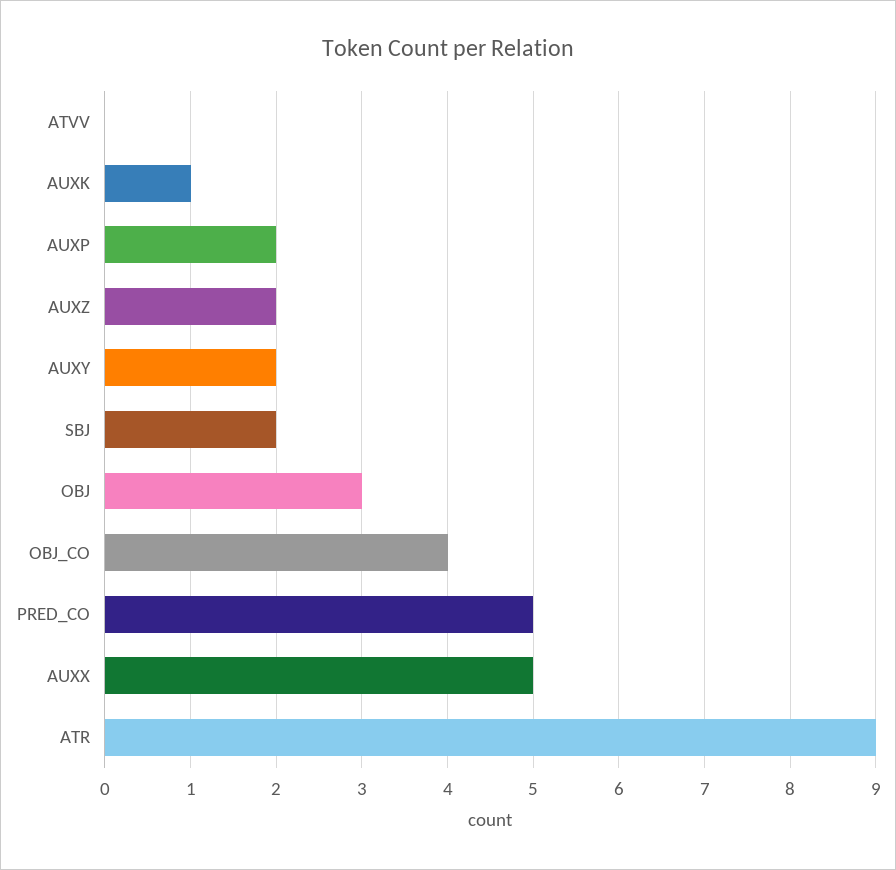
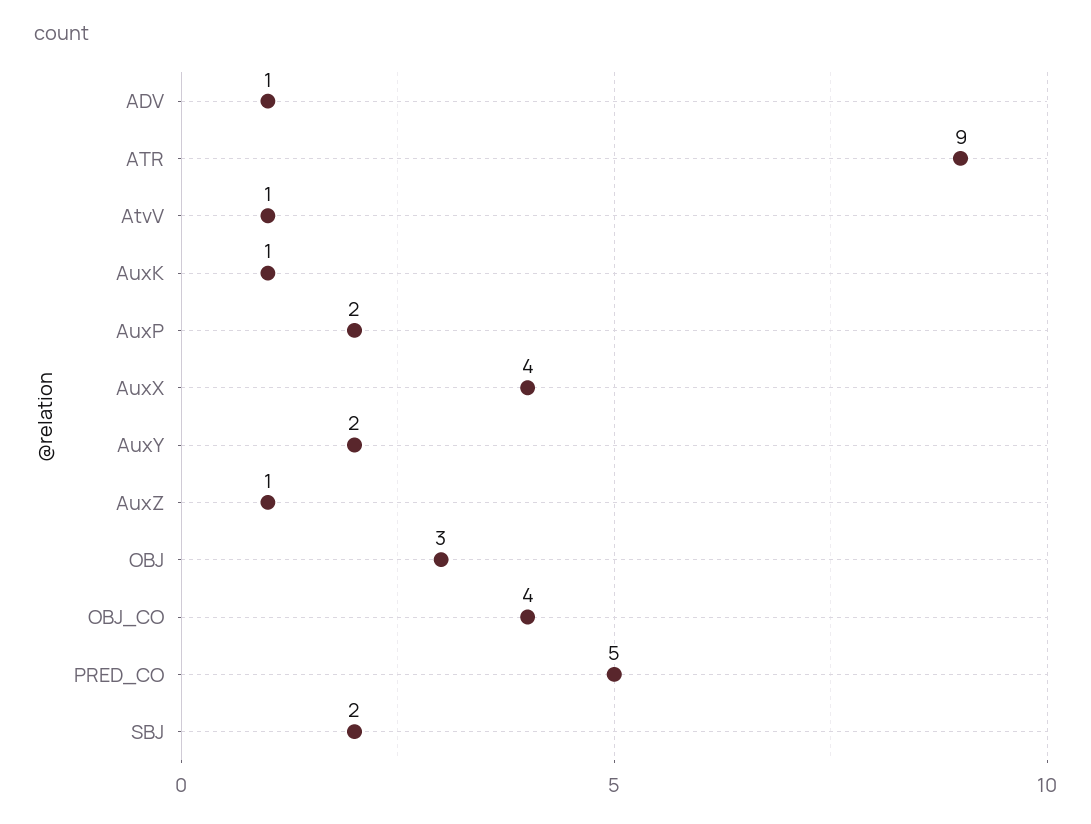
  {
-   "ATVV": 0,
+   "ATVV": 1,
    "AUXK": 1,
    "AUXP": 2,
-   "AUXZ": 2,
+   "AUXZ": 1,
    "AUXY": 2,
    "SBJ": 2,
    "OBJ": 3,
    "OBJ_CO": 4,
    "PRED_CO": 5,
-   "AUXX": 5,
+   "AUXX": 4,
-   "ATR": 9
+   "ATR": 9,
+   "ADV": 1
  }

